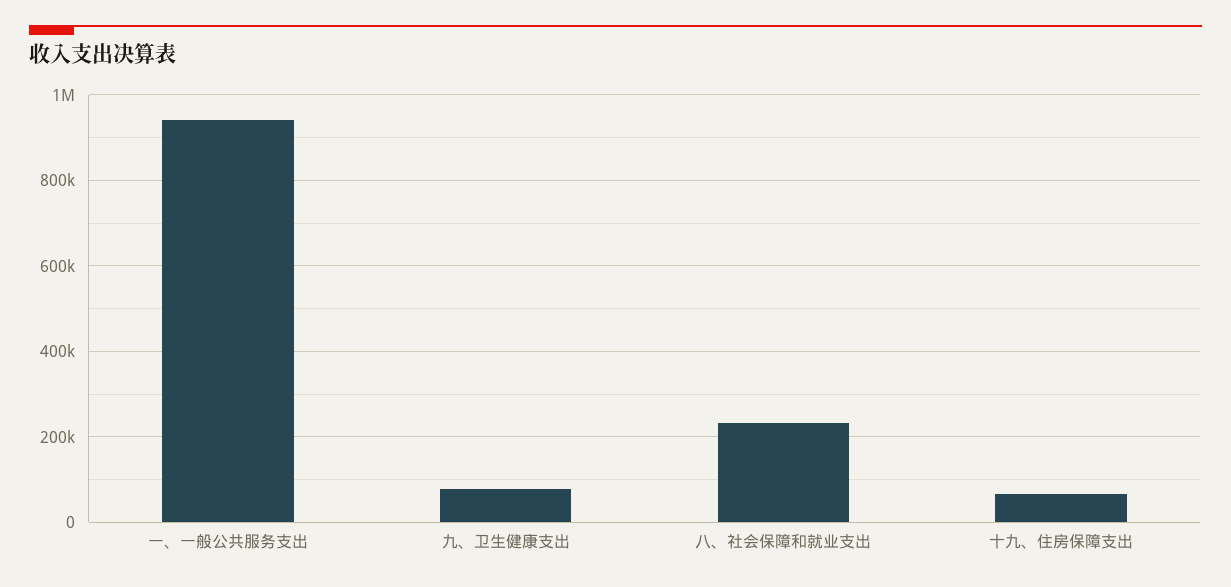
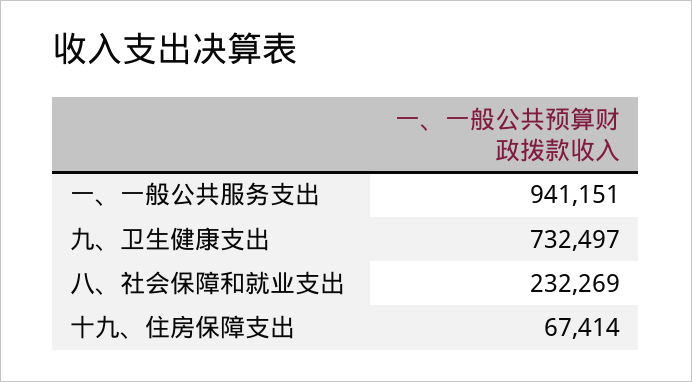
  {
    "一、一般公共服务支出": 941151,
-   "九、卫生健康支出": 80000,
+   "九、卫生健康支出": 732497,
    "八、社会保障和就业支出": 232269,
    "十九、住房保障支出": 67414
  }

